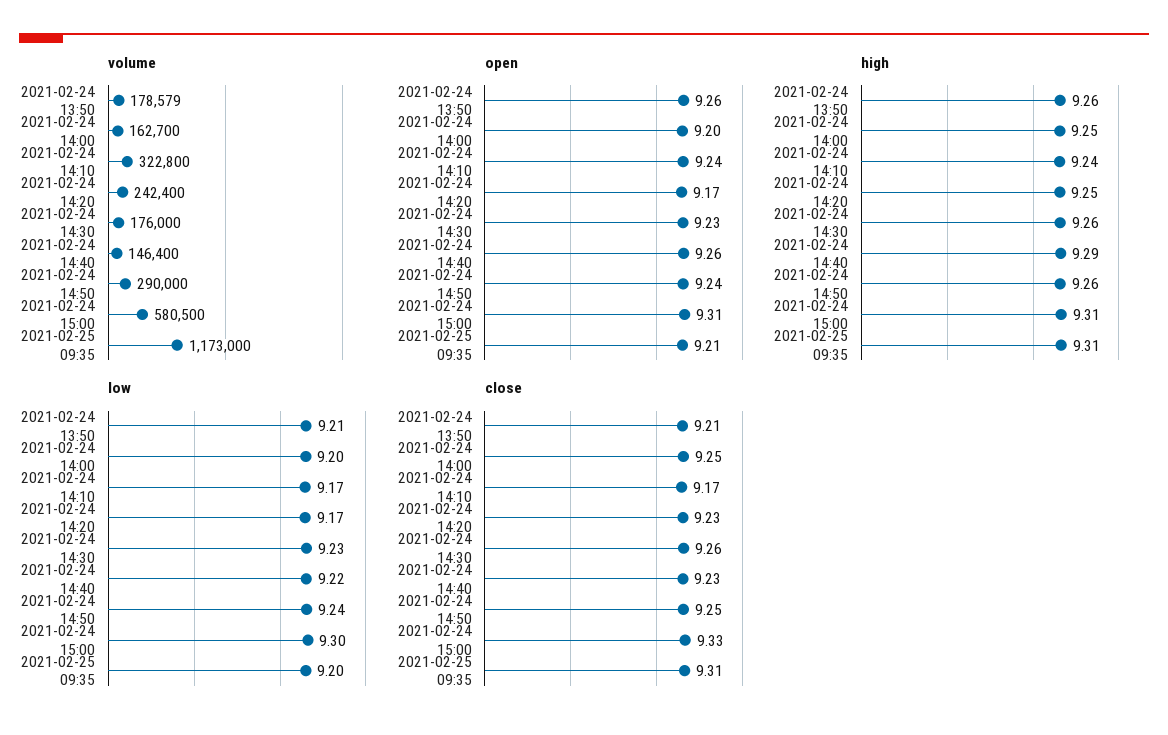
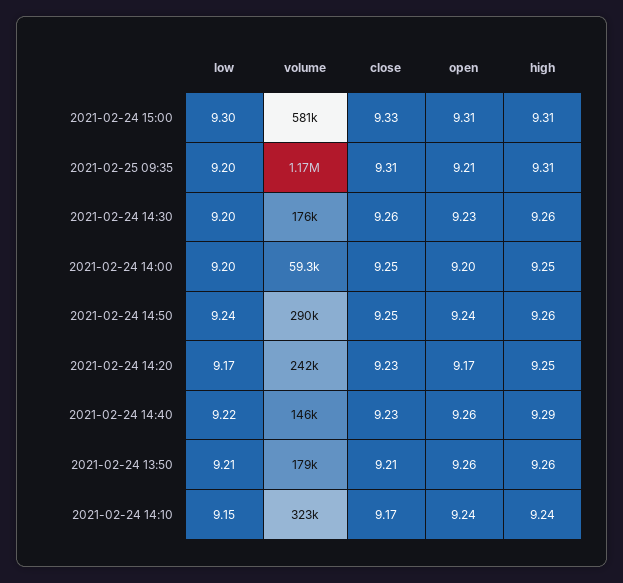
  {
    "volume": {
      "2021-02-24 13:50": 178579,
-     "2021-02-24 14:00": 162700,
+     "2021-02-24 14:00": 59300,
      "2021-02-24 14:10": 322800,
      "2021-02-24 14:20": 242400,
      "2021-02-24 14:30": 176000,
      "2021-02-24 14:40": 146400,
      "2021-02-24 14:50": 290000,
      "2021-02-24 15:00": 580500,
      "2021-02-25 09:35": 1173000
    },
    "open": {
      "2021-02-24 13:50": 9.26,
      "2021-02-24 14:00": 9.2,
      "2021-02-24 14:10": 9.24,
      "2021-02-24 14:20": 9.17,
      "2021-02-24 14:30": 9.23,
      "2021-02-24 14:40": 9.26,
      "2021-02-24 14:50": 9.24,
      "2021-02-24 15:00": 9.31,
      "2021-02-25 09:35": 9.21
    },
    "high": {
      "2021-02-24 13:50": 9.26,
      "2021-02-24 14:00": 9.25,
      "2021-02-24 14:10": 9.24,
      "2021-02-24 14:20": 9.25,
      "2021-02-24 14:30": 9.26,
      "2021-02-24 14:40": 9.29,
      "2021-02-24 14:50": 9.26,
      "2021-02-24 15:00": 9.31,
      "2021-02-25 09:35": 9.31
    },
    "low": {
      "2021-02-24 13:50": 9.21,
      "2021-02-24 14:00": 9.2,
-     "2021-02-24 14:10": 9.17,
+     "2021-02-24 14:10": 9.15,
      "2021-02-24 14:20": 9.17,
-     "2021-02-24 14:30": 9.23,
+     "2021-02-24 14:30": 9.2,
      "2021-02-24 14:40": 9.22,
      "2021-02-24 14:50": 9.24,
      "2021-02-24 15:00": 9.3,
      "2021-02-25 09:35": 9.2
    },
    "close": {
      "2021-02-24 13:50": 9.21,
      "2021-02-24 14:00": 9.25,
      "2021-02-24 14:10": 9.17,
      "2021-02-24 14:20": 9.23,
      "2021-02-24 14:30": 9.26,
      "2021-02-24 14:40": 9.23,
      "2021-02-24 14:50": 9.25,
      "2021-02-24 15:00": 9.33,
      "2021-02-25 09:35": 9.31
    }
  }

